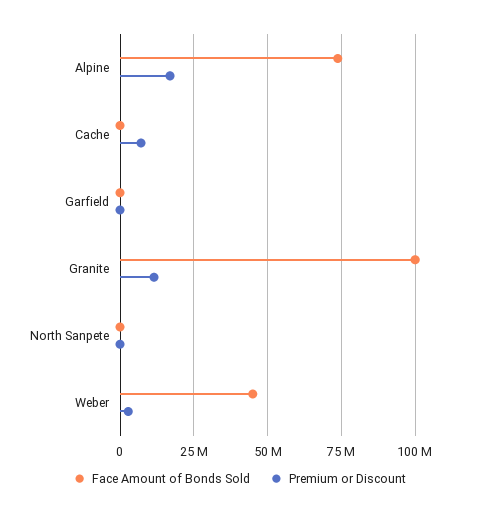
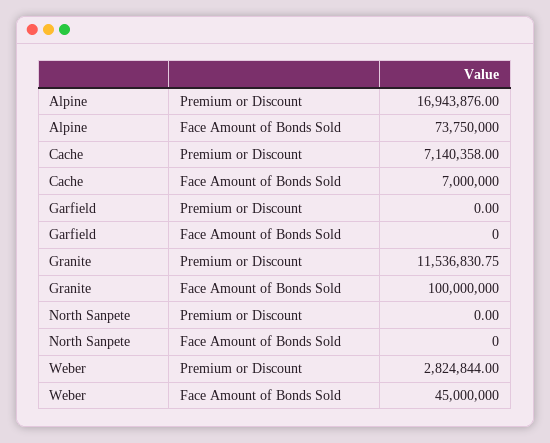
  {
    "Face Amount of Bonds Sold": {
      "Alpine": 73750000,
-     "Cache": 0,
+     "Cache": 7000000,
      "Garfield": 0,
      "Granite": 100000000,
      "North Sanpete": 0,
      "Weber": 45000000
    },
    "Premium or Discount": {
      "Alpine": 16943876,
      "Cache": 7140358,
      "Garfield": 0,
      "Granite": 11536830.75,
      "North Sanpete": 0,
      "Weber": 2824844
    }
  }

